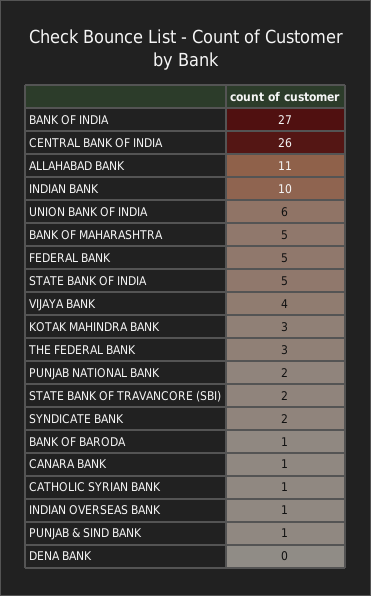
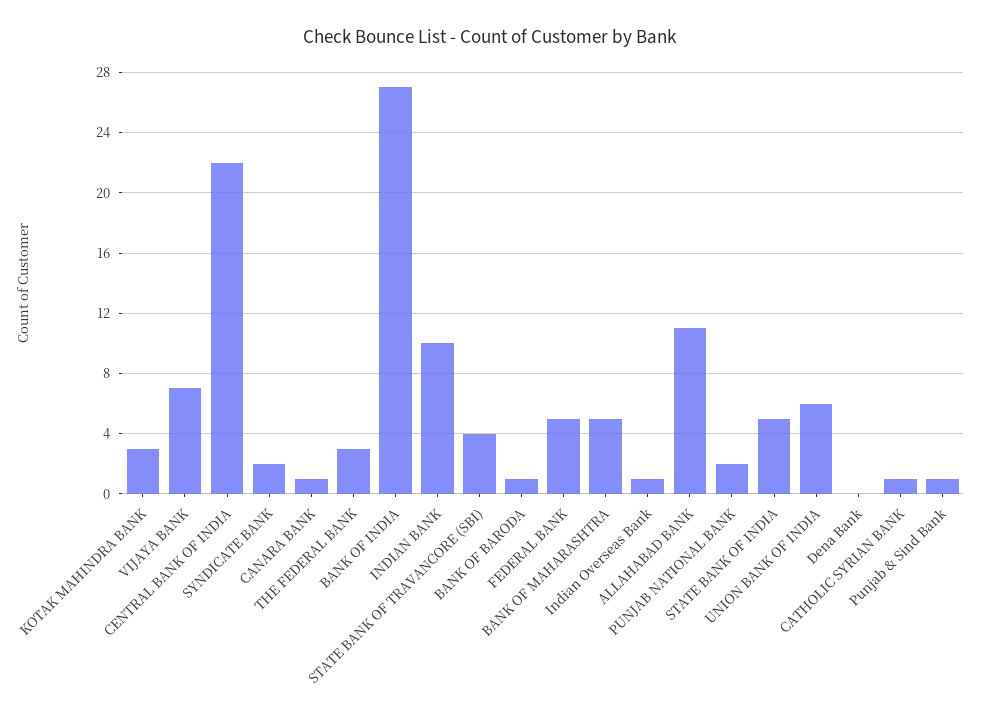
  {
    "BANK OF INDIA": 27,
-   "CENTRAL BANK OF INDIA": 26,
+   "CENTRAL BANK OF INDIA": 22,
    "ALLAHABAD BANK": 11,
    "INDIAN BANK": 10,
    "UNION BANK OF INDIA": 6,
    "BANK OF MAHARASHTRA": 5,
    "FEDERAL BANK": 5,
    "STATE BANK OF INDIA": 5,
-   "VIJAYA BANK": 4,
+   "VIJAYA BANK": 7,
    "KOTAK MAHINDRA BANK": 3,
    "THE FEDERAL BANK": 3,
    "PUNJAB NATIONAL BANK": 2,
-   "STATE BANK OF TRAVANCORE (SBI)": 2,
+   "STATE BANK OF TRAVANCORE (SBI)": 4,
    "SYNDICATE BANK": 2,
    "BANK OF BARODA": 1,
    "CANARA BANK": 1,
    "CATHOLIC SYRIAN BANK": 1,
    "INDIAN OVERSEAS BANK": 1,
    "PUNJAB & SIND BANK": 1,
    "DENA BANK": 0
  }

